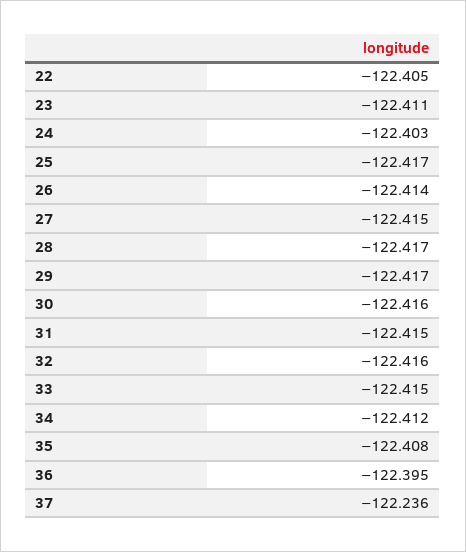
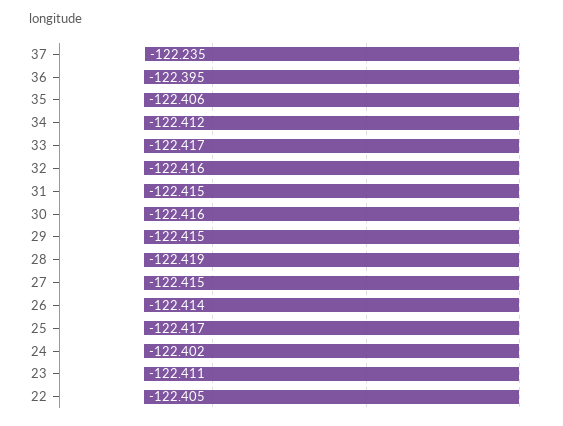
  {
    "22": -122.405,
    "23": -122.411,
-   "24": -122.403,
+   "24": -122.402,
    "25": -122.417,
    "26": -122.414,
    "27": -122.415,
-   "28": -122.417,
+   "28": -122.419,
-   "29": -122.417,
+   "29": -122.415,
    "30": -122.416,
    "31": -122.415,
    "32": -122.416,
-   "33": -122.415,
+   "33": -122.417,
    "34": -122.412,
-   "35": -122.408,
+   "35": -122.406,
    "36": -122.395,
-   "37": -122.236
+   "37": -122.235
  }

